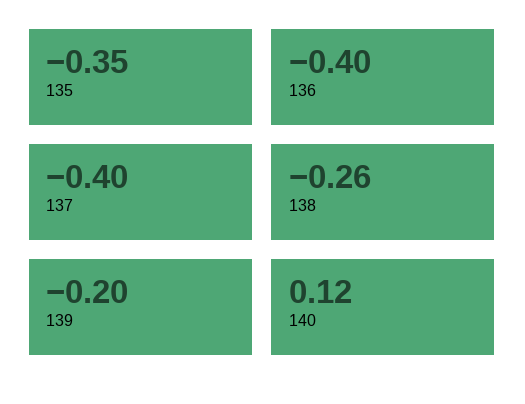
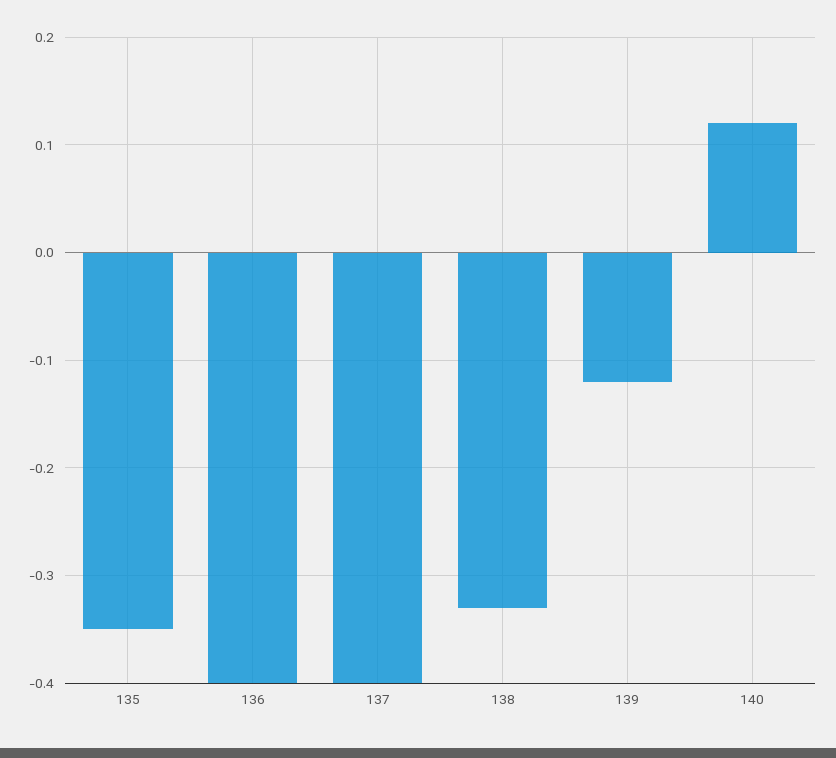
  {
    "135": -0.35,
    "136": -0.4,
    "137": -0.4,
-   "138": -0.26,
+   "138": -0.33,
-   "139": -0.2,
+   "139": -0.12,
    "140": 0.12
  }

